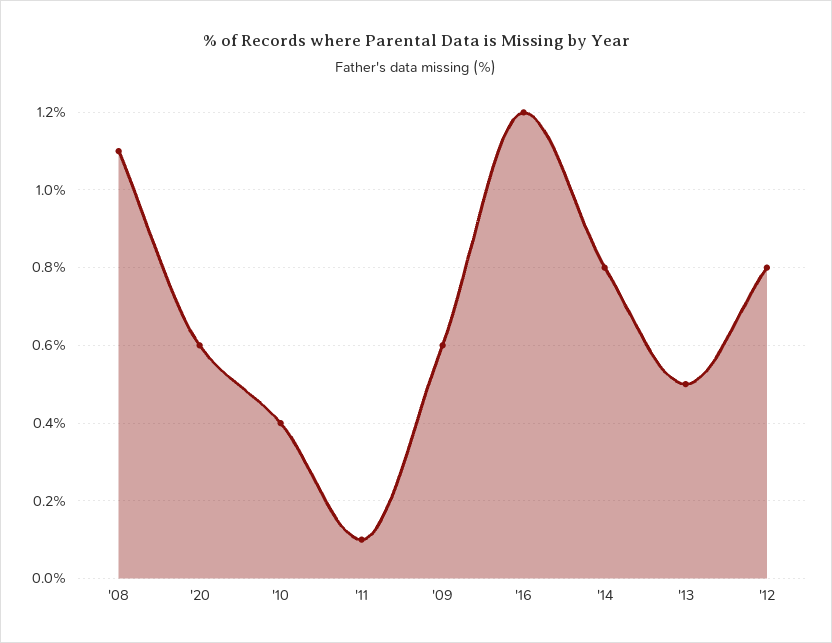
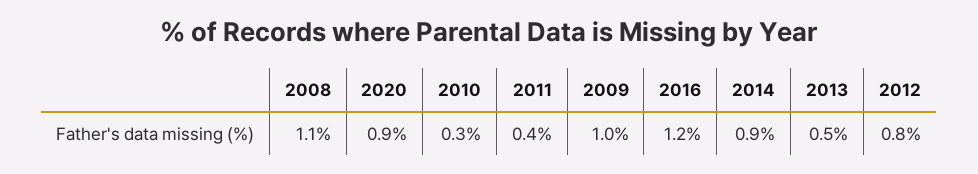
  {
    "'08": 1.1,
-   "'20": 0.6,
+   "'20": 0.9,
-   "'10": 0.4,
+   "'10": 0.3,
-   "'11": 0.1,
+   "'11": 0.4,
-   "'09": 0.6,
+   "'09": 1,
    "'16": 1.2,
-   "'14": 0.8,
+   "'14": 0.9,
    "'13": 0.5,
    "'12": 0.8
  }

